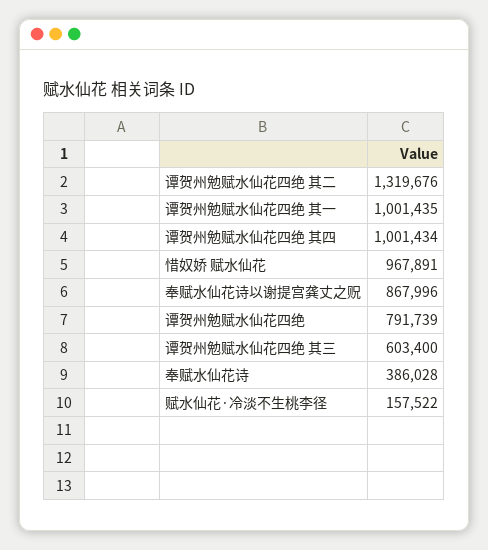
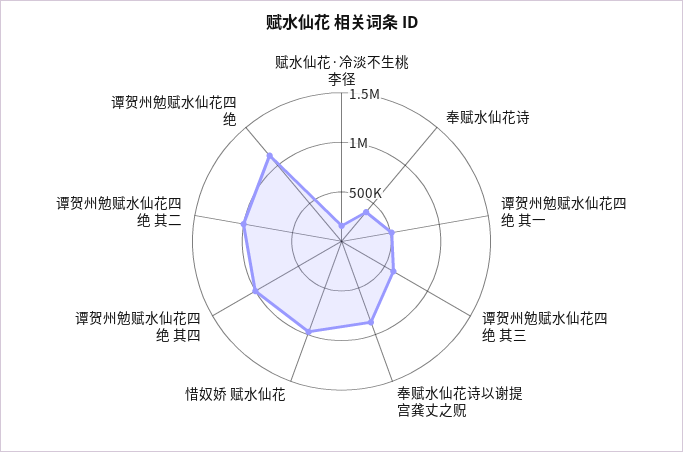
  {
-   "谭贺州勉赋水仙花四绝 其二": 1319676,
+   "谭贺州勉赋水仙花四绝 其二": 1000000,
-   "谭贺州勉赋水仙花四绝 其一": 1001435,
+   "谭贺州勉赋水仙花四绝 其一": 500000,
    "谭贺州勉赋水仙花四绝 其四": 1001434,
    "惜奴娇 赋水仙花": 967891,
    "奉赋水仙花诗以谢提宫龚丈之贶": 867996,
-   "谭贺州勉赋水仙花四绝": 791739,
+   "谭贺州勉赋水仙花四绝": 1100000,
    "谭贺州勉赋水仙花四绝 其三": 603400,
    "奉赋水仙花诗": 386028,
    "赋水仙花·冷淡不生桃李径": 157522
  }

